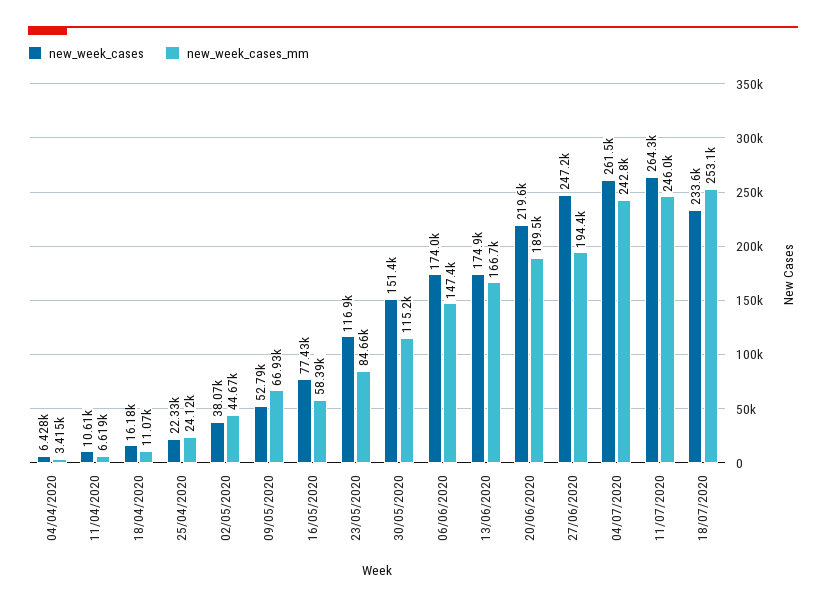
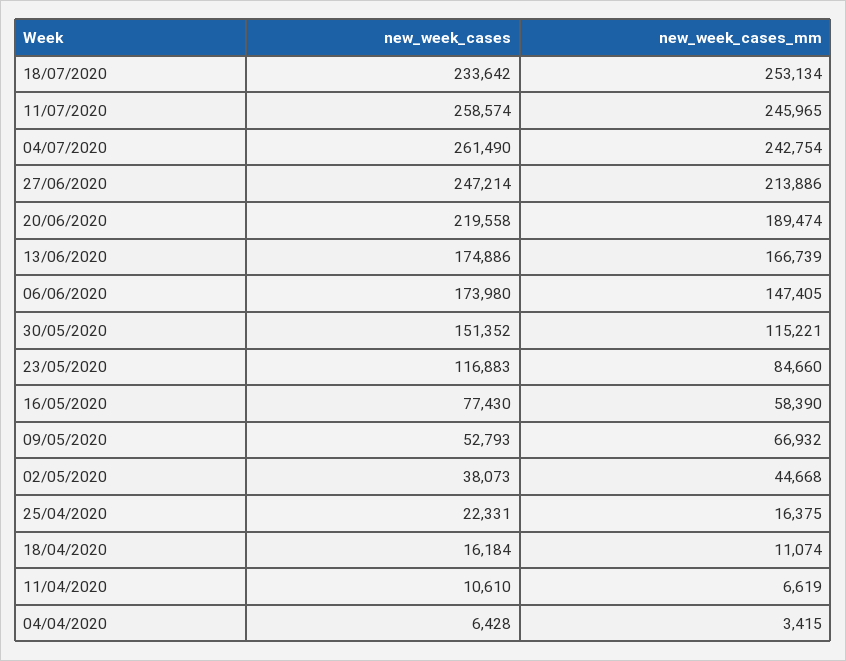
  {
    "new_week_cases": {
      "04/04/2020": 6428,
      "11/04/2020": 10610,
      "18/04/2020": 16184,
      "25/04/2020": 22331,
      "02/05/2020": 38073,
      "09/05/2020": 52793,
      "16/05/2020": 77430,
      "23/05/2020": 116883,
      "30/05/2020": 151352,
      "06/06/2020": 173980,
      "13/06/2020": 174886,
      "20/06/2020": 219558,
      "27/06/2020": 247214,
      "04/07/2020": 261490,
-     "11/07/2020": 264300,
+     "11/07/2020": 258574,
      "18/07/2020": 233642
    },
    "new_week_cases_mm": {
      "04/04/2020": 3415,
      "11/04/2020": 6619,
      "18/04/2020": 11074,
-     "25/04/2020": 24120,
+     "25/04/2020": 16375,
      "02/05/2020": 44668,
      "09/05/2020": 66932,
      "16/05/2020": 58390,
      "23/05/2020": 84660,
      "30/05/2020": 115221,
      "06/06/2020": 147405,
      "13/06/2020": 166739,
      "20/06/2020": 189474,
-     "27/06/2020": 194400,
+     "27/06/2020": 213886,
      "04/07/2020": 242754,
      "11/07/2020": 245965,
      "18/07/2020": 253134
    }
  }

